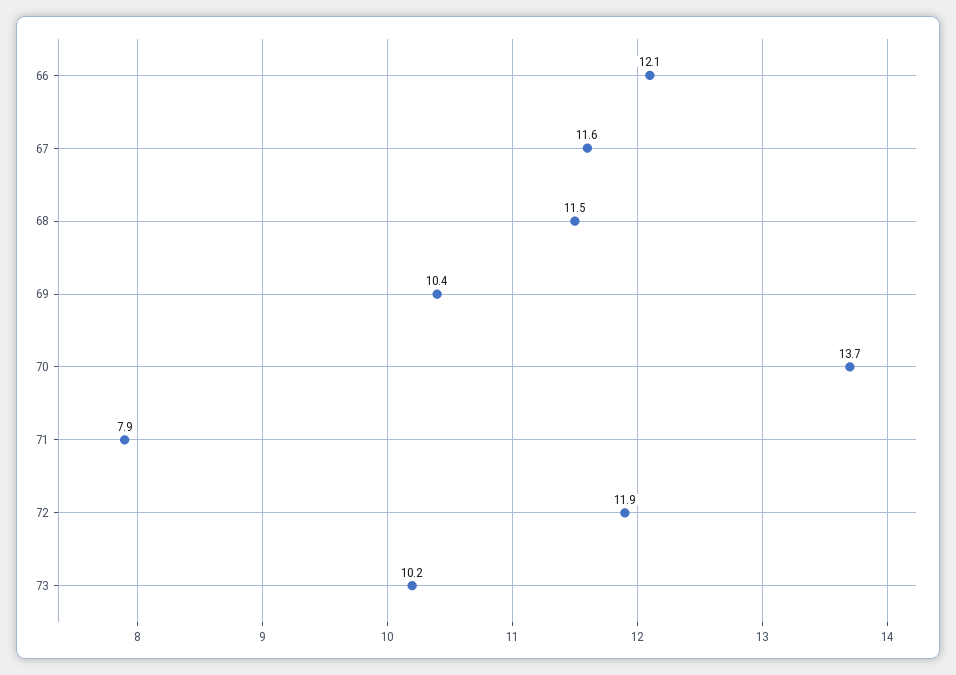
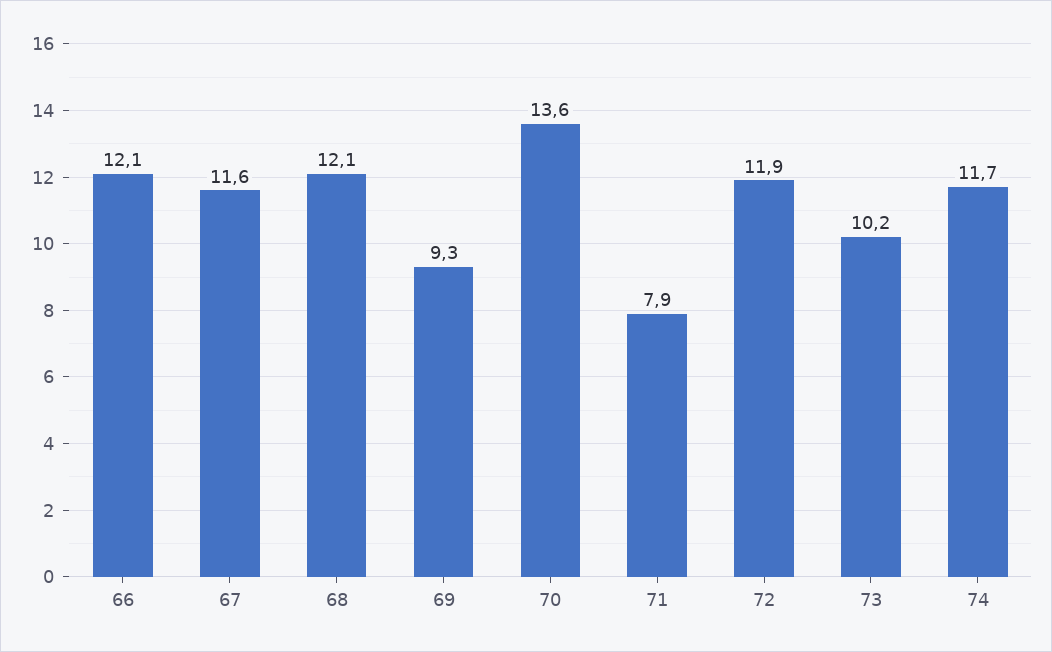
  {
    "66": 12.1,
    "67": 11.6,
-   "68": 11.5,
+   "68": 12.1,
-   "69": 10.4,
+   "69": 9.3,
-   "70": 13.7,
+   "70": 13.6,
    "71": 7.9,
    "72": 11.9,
-   "73": 10.2
+   "73": 10.2,
+   "74": 11.7
  }

